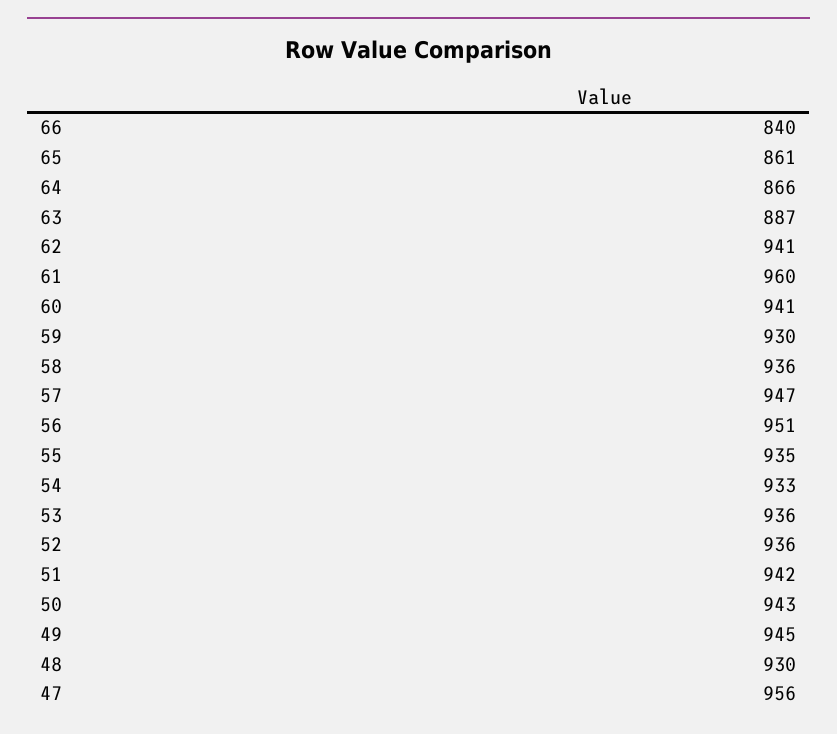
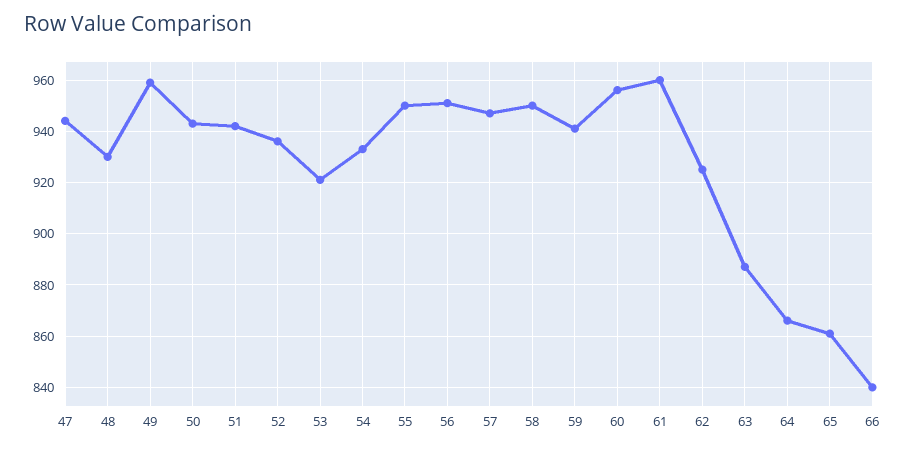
  {
    "66": 840,
    "65": 861,
    "64": 866,
    "63": 887,
-   "62": 941,
+   "62": 925,
    "61": 960,
-   "60": 941,
+   "60": 955,
-   "59": 930,
+   "59": 940,
-   "58": 936,
+   "58": 950,
    "57": 947,
    "56": 951,
-   "55": 935,
+   "55": 950,
    "54": 933,
-   "53": 936,
+   "53": 920,
    "52": 936,
    "51": 942,
    "50": 943,
-   "49": 945,
+   "49": 960,
    "48": 930,
-   "47": 956
+   "47": 945
  }

